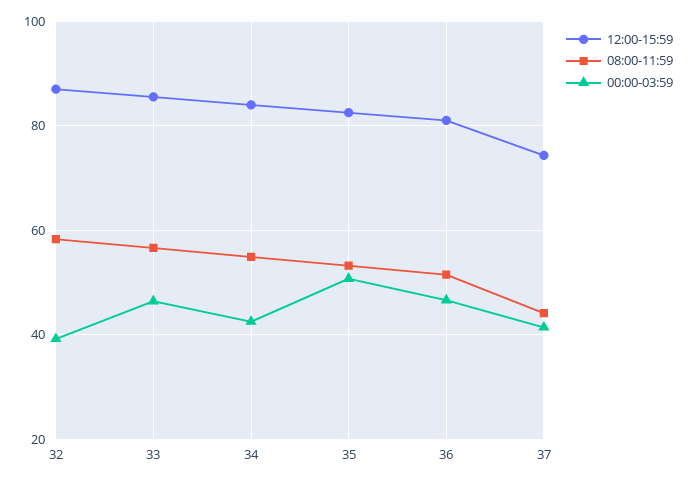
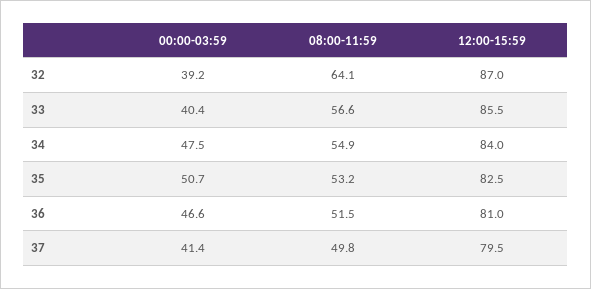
  {
    "12:00-15:59": {
      "32": 87,
      "33": 85.5,
      "34": 84,
      "35": 82.5,
      "36": 81,
-     "37": 74
+     "37": 79.5
    },
    "08:00-11:59": {
-     "32": 58,
+     "32": 64.1,
      "33": 56.6,
      "34": 54.9,
      "35": 53.2,
      "36": 51.5,
-     "37": 44
+     "37": 49.8
    },
    "00:00-03:59": {
      "32": 39.2,
-     "33": 46,
+     "33": 40.4,
-     "34": 42,
+     "34": 47.5,
      "35": 50.7,
      "36": 46.6,
      "37": 41.4
    }
  }

